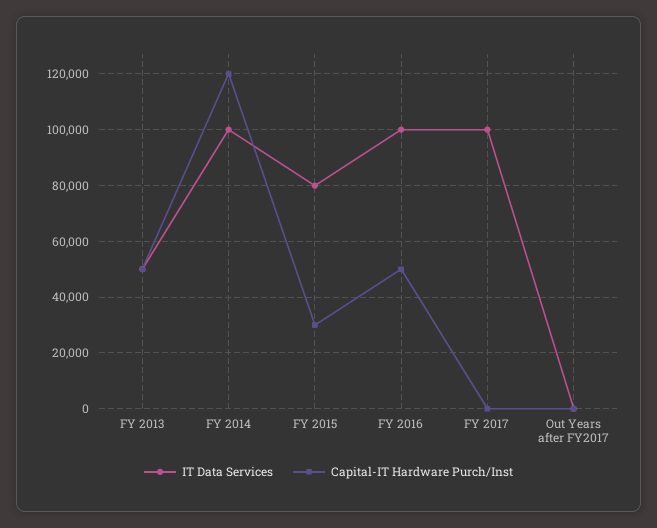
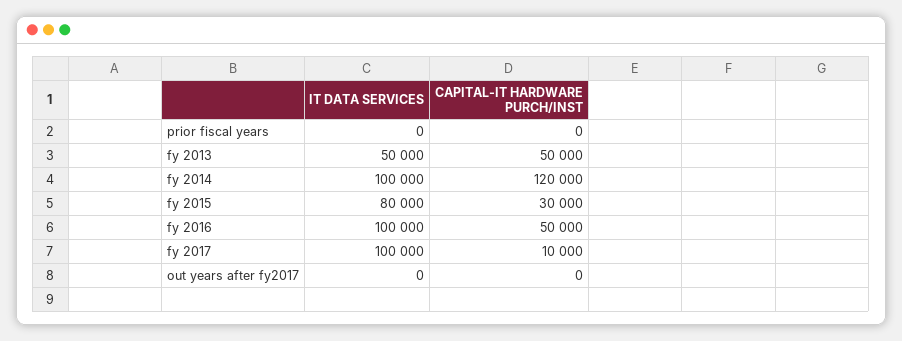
  {
    "IT Data Services": {
      "FY 2013": 50000,
      "FY 2014": 100000,
      "FY 2015": 80000,
      "FY 2016": 100000,
      "FY 2017": 100000,
-     "Out Years after FY2017": 0
+     "Out Years after FY2017": 0,
+     "prior fiscal years": 0
    },
    "Capital-IT Hardware Purch/Inst": {
      "FY 2013": 50000,
      "FY 2014": 120000,
      "FY 2015": 30000,
      "FY 2016": 50000,
-     "FY 2017": 0,
+     "FY 2017": 10000,
-     "Out Years after FY2017": 0
+     "Out Years after FY2017": 0,
+     "prior fiscal years": 0
    }
  }

